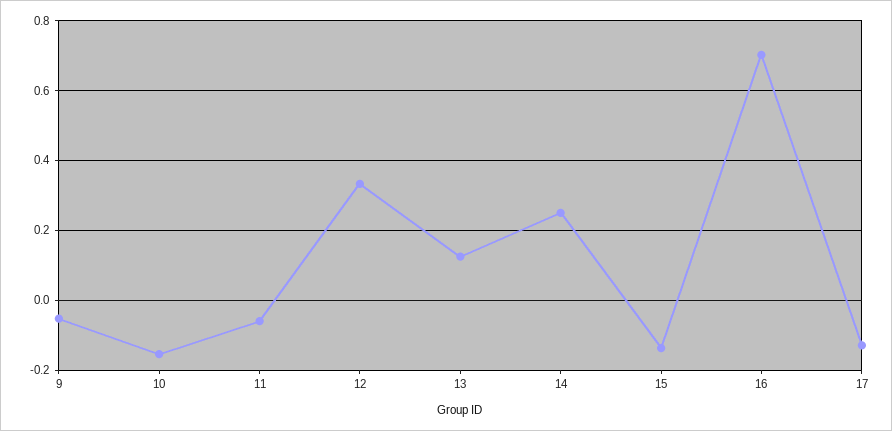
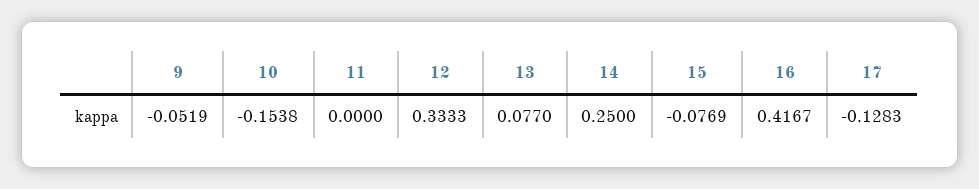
  {
    "9": -0.0519,
    "10": -0.1538,
-   "11": -0.06,
+   "11": 0,
    "12": 0.3333,
-   "13": 0.12,
+   "13": 0.077,
    "14": 0.25,
-   "15": -0.14,
+   "15": -0.0769,
-   "16": 0.7,
+   "16": 0.4167,
    "17": -0.1283
  }

